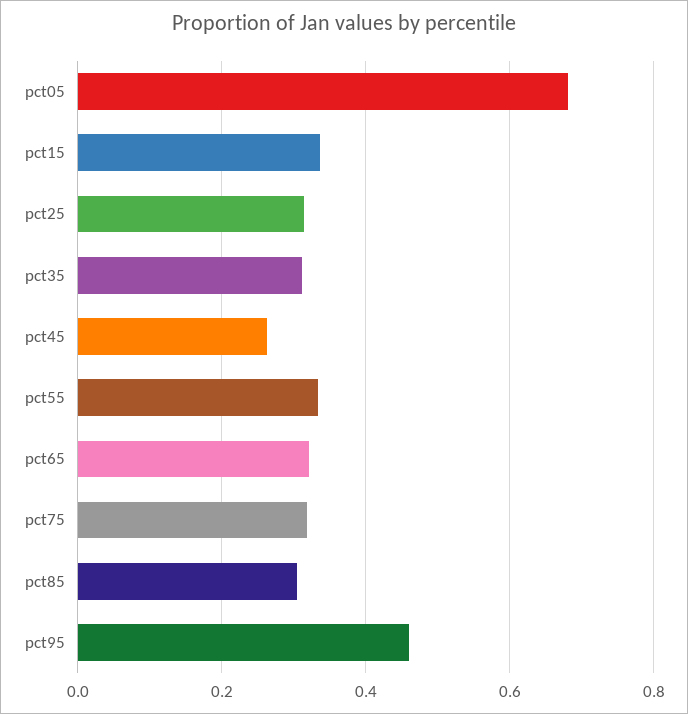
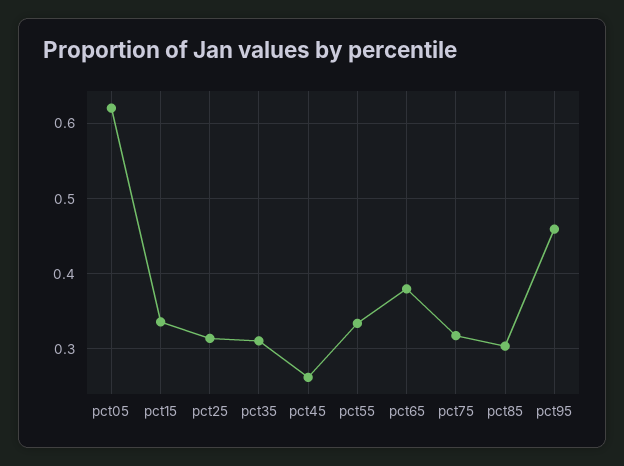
  {
-   "pct05": 0.68,
+   "pct05": 0.62,
    "pct15": 0.34,
    "pct25": 0.31,
    "pct35": 0.31,
    "pct45": 0.26,
    "pct55": 0.33,
-   "pct65": 0.32,
+   "pct65": 0.38,
    "pct75": 0.32,
    "pct85": 0.3,
    "pct95": 0.46
  }

